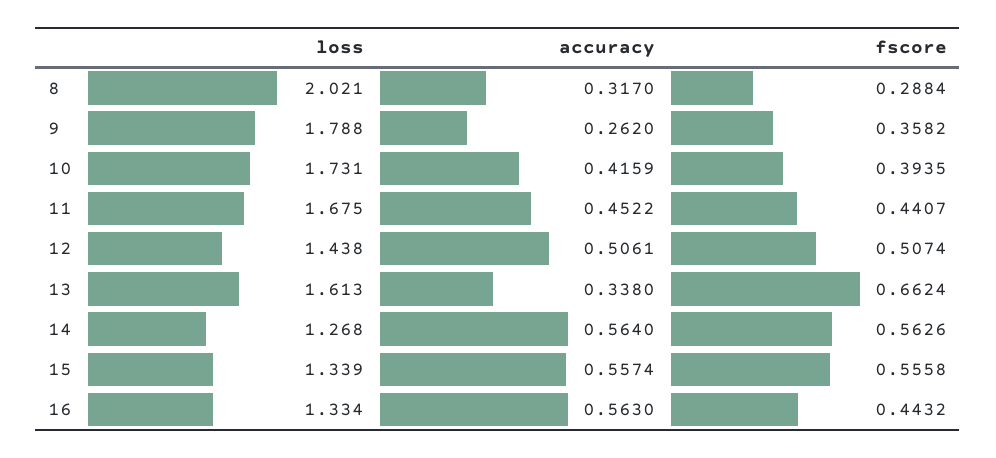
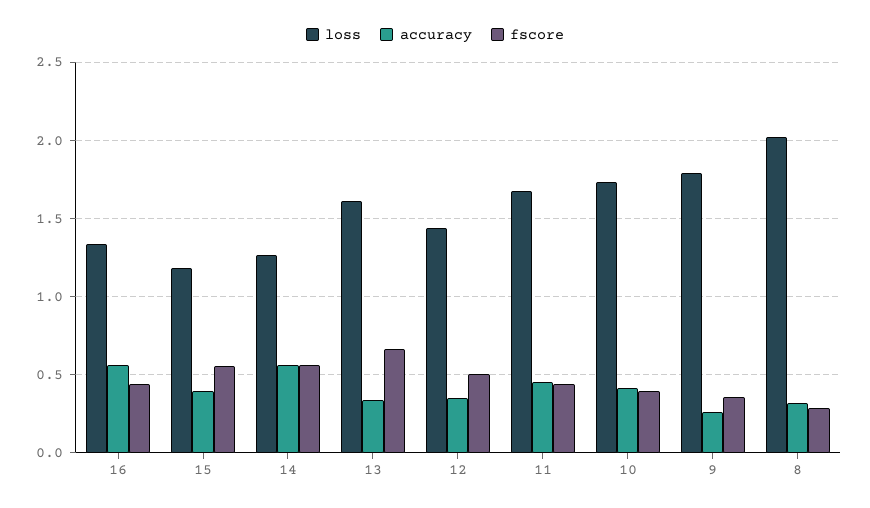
  {
    "loss": {
      "8": 2.021,
      "9": 1.788,
      "10": 1.731,
      "11": 1.675,
      "12": 1.438,
      "13": 1.613,
      "14": 1.268,
-     "15": 1.339,
+     "15": 1.2,
      "16": 1.334
    },
    "accuracy": {
      "8": 0.317,
      "9": 0.262,
      "10": 0.4159,
      "11": 0.4522,
-     "12": 0.5061,
+     "12": 0.35,
      "13": 0.338,
      "14": 0.564,
-     "15": 0.5574,
+     "15": 0.4,
      "16": 0.563
    },
    "fscore": {
      "8": 0.2884,
      "9": 0.3582,
      "10": 0.3935,
      "11": 0.4407,
      "12": 0.5074,
      "13": 0.6624,
      "14": 0.5626,
      "15": 0.5558,
      "16": 0.4432
    }
  }

